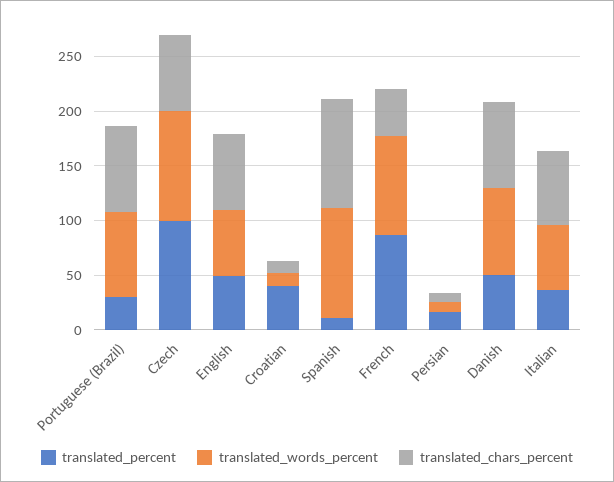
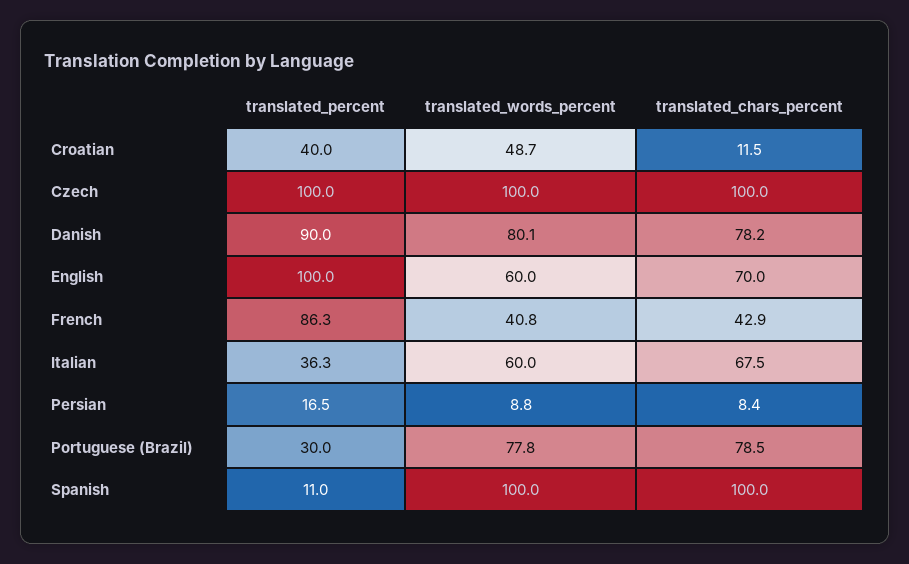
  {
    "translated_percent": {
      "Portuguese (Brazil)": 30,
      "Czech": 100,
-     "English": 50,
+     "English": 100,
      "Croatian": 40,
      "Spanish": 11,
      "French": 86.3,
      "Persian": 16.5,
-     "Danish": 50,
+     "Danish": 90,
      "Italian": 36.3
    },
    "translated_words_percent": {
      "Portuguese (Brazil)": 77.8,
      "Czech": 100,
      "English": 60,
-     "Croatian": 10,
+     "Croatian": 48.7,
      "Spanish": 100,
-     "French": 90,
+     "French": 40.8,
      "Persian": 8.8,
      "Danish": 80.1,
      "Italian": 60
    },
    "translated_chars_percent": {
      "Portuguese (Brazil)": 78.5,
-     "Czech": 70,
+     "Czech": 100,
      "English": 70,
      "Croatian": 11.5,
      "Spanish": 100,
      "French": 42.9,
      "Persian": 8.4,
      "Danish": 78.2,
      "Italian": 67.5
    }
  }

